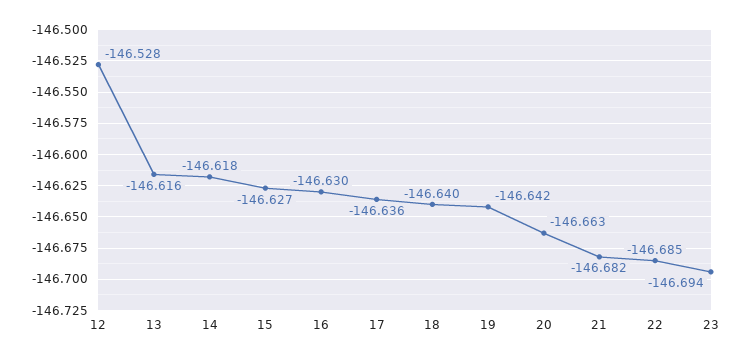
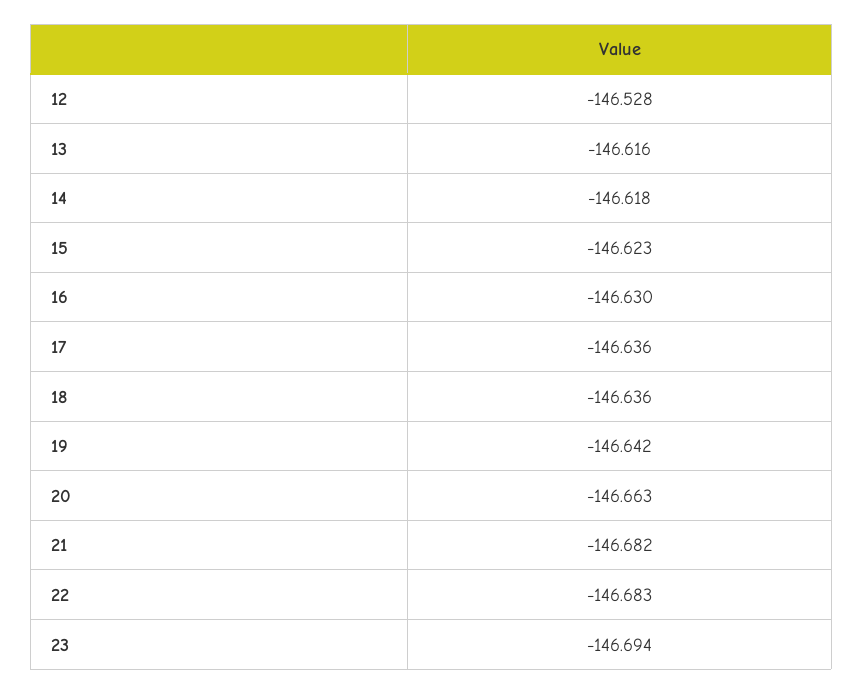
  {
    "12": -146.528,
    "13": -146.616,
    "14": -146.618,
-   "15": -146.627,
+   "15": -146.623,
    "16": -146.63,
    "17": -146.636,
-   "18": -146.64,
+   "18": -146.636,
    "19": -146.642,
    "20": -146.663,
    "21": -146.682,
-   "22": -146.685,
+   "22": -146.683,
    "23": -146.694
  }

